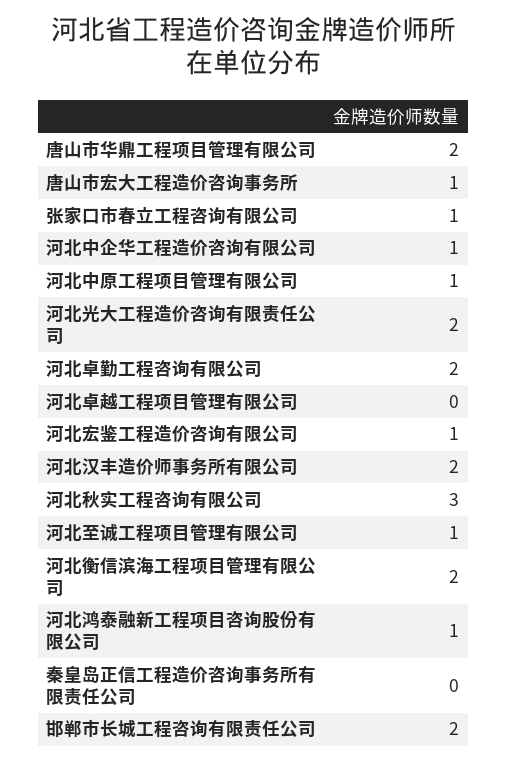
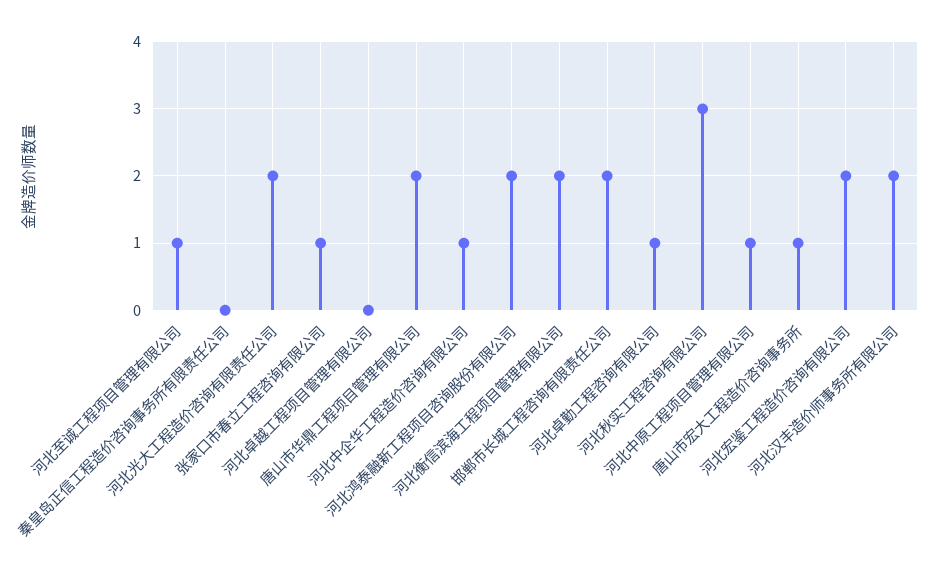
  {
    "唐山市华鼎工程项目管理有限公司": 2,
    "唐山市宏大工程造价咨询事务所": 1,
    "张家口市春立工程咨询有限公司": 1,
    "河北中企华工程造价咨询有限公司": 1,
    "河北中原工程项目管理有限公司": 1,
    "河北光大工程造价咨询有限责任公司": 2,
-   "河北卓勤工程咨询有限公司": 2,
+   "河北卓勤工程咨询有限公司": 1,
    "河北卓越工程项目管理有限公司": 0,
-   "河北宏鉴工程造价咨询有限公司": 1,
+   "河北宏鉴工程造价咨询有限公司": 2,
    "河北汉丰造价师事务所有限公司": 2,
    "河北秋实工程咨询有限公司": 3,
    "河北至诚工程项目管理有限公司": 1,
    "河北衡信滨海工程项目管理有限公司": 2,
-   "河北鸿泰融新工程项目咨询股份有限公司": 1,
+   "河北鸿泰融新工程项目咨询股份有限公司": 2,
    "秦皇岛正信工程造价咨询事务所有限责任公司": 0,
    "邯郸市长城工程咨询有限责任公司": 2
  }

